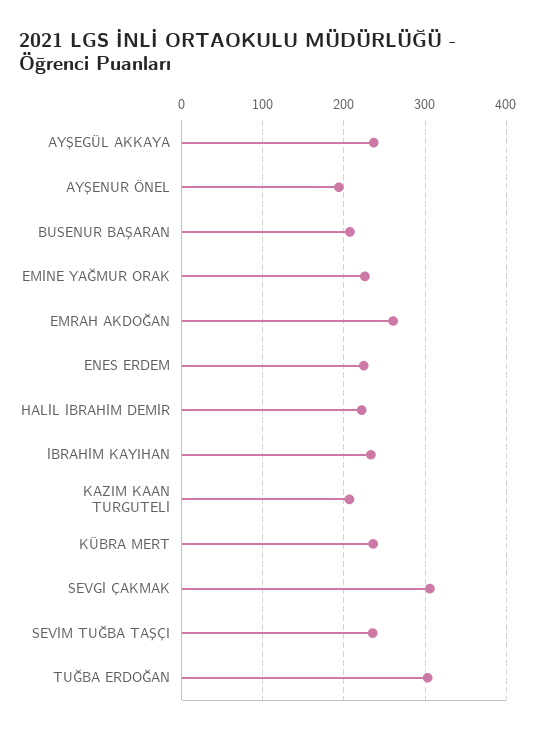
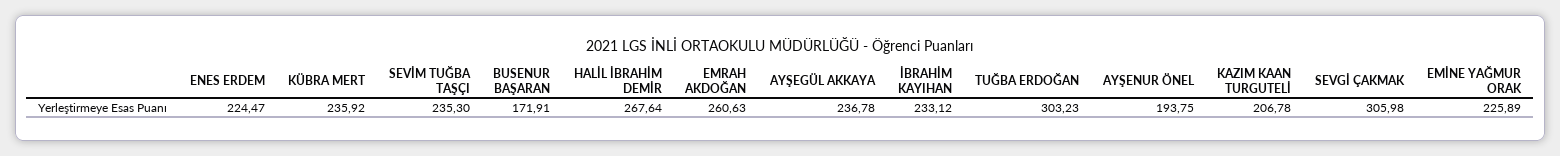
  {
    "AYŞEGÜL AKKAYA": 236.78,
    "AYŞENUR ÖNEL": 193.75,
-   "BUSENUR BAŞARAN": 210,
+   "BUSENUR BAŞARAN": 171.91,
    "EMİNE YAĞMUR ORAK": 225.89,
    "EMRAH AKDOĞAN": 260.63,
    "ENES ERDEM": 224.47,
-   "HALİL İBRAHİM DEMİR": 220,
+   "HALİL İBRAHİM DEMİR": 267.64,
    "İBRAHİM KAYIHAN": 233.12,
    "KAZIM KAAN TURGUTELİ": 206.78,
    "KÜBRA MERT": 235.92,
    "SEVGİ ÇAKMAK": 305.98,
    "SEVİM TUĞBA TAŞÇI": 235.3,
    "TUĞBA ERDOĞAN": 303.23
  }

